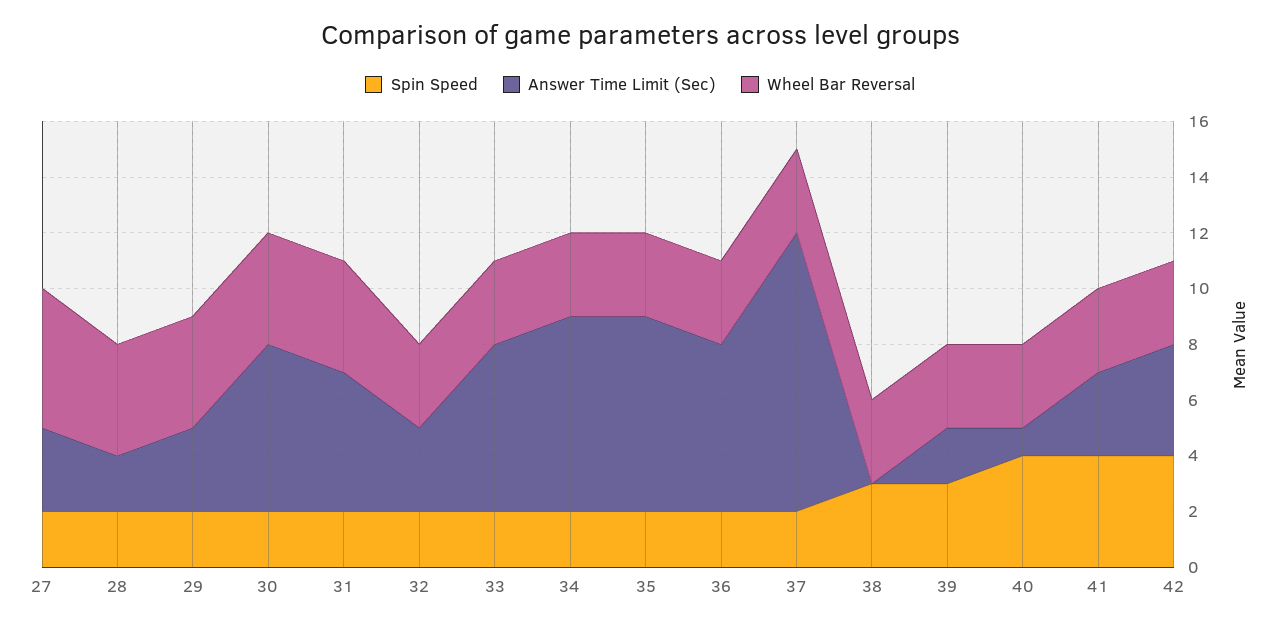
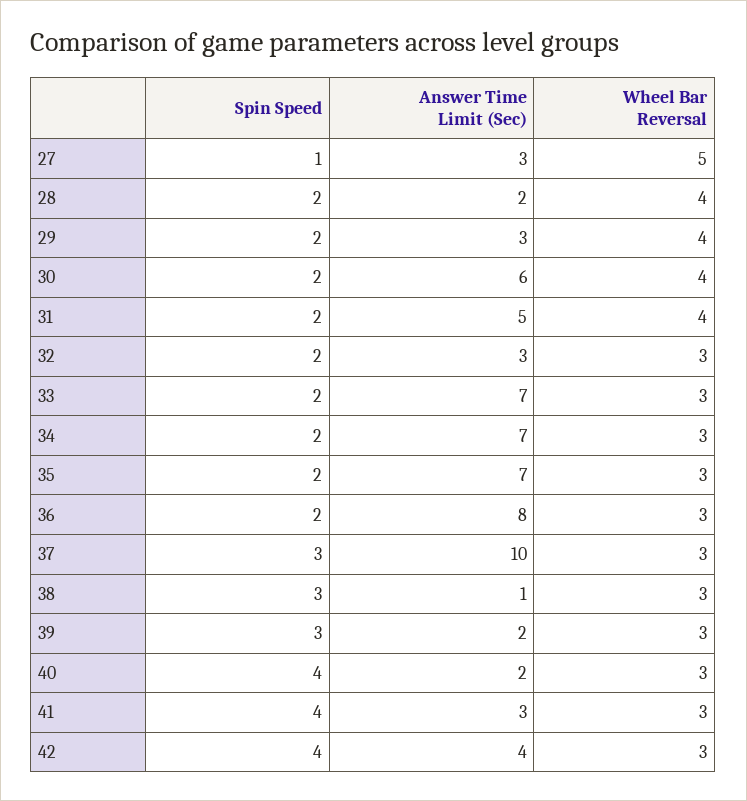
  {
    "Spin Speed": {
-     "27": 2,
+     "27": 1,
      "28": 2,
      "29": 2,
      "30": 2,
      "31": 2,
      "32": 2,
      "33": 2,
      "34": 2,
      "35": 2,
      "36": 2,
-     "37": 2,
+     "37": 3,
      "38": 3,
      "39": 3,
      "40": 4,
      "41": 4,
      "42": 4
    },
    "Answer Time Limit (Sec)": {
      "27": 3,
      "28": 2,
      "29": 3,
      "30": 6,
      "31": 5,
      "32": 3,
-     "33": 6,
+     "33": 7,
      "34": 7,
      "35": 7,
-     "36": 6,
+     "36": 8,
      "37": 10,
-     "38": 0,
+     "38": 1,
      "39": 2,
-     "40": 1,
+     "40": 2,
      "41": 3,
      "42": 4
    },
    "Wheel Bar Reversal": {
      "27": 5,
      "28": 4,
      "29": 4,
      "30": 4,
      "31": 4,
      "32": 3,
      "33": 3,
      "34": 3,
      "35": 3,
      "36": 3,
      "37": 3,
      "38": 3,
      "39": 3,
      "40": 3,
      "41": 3,
      "42": 3
    }
  }

